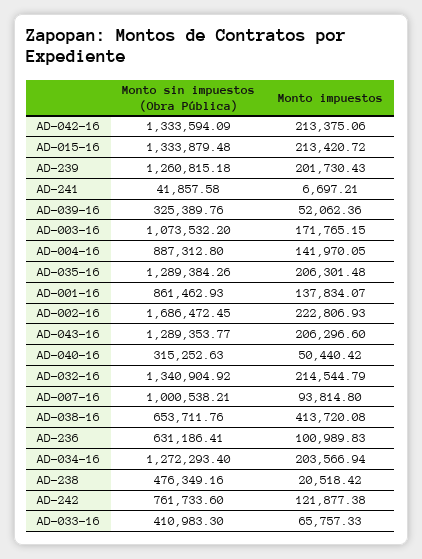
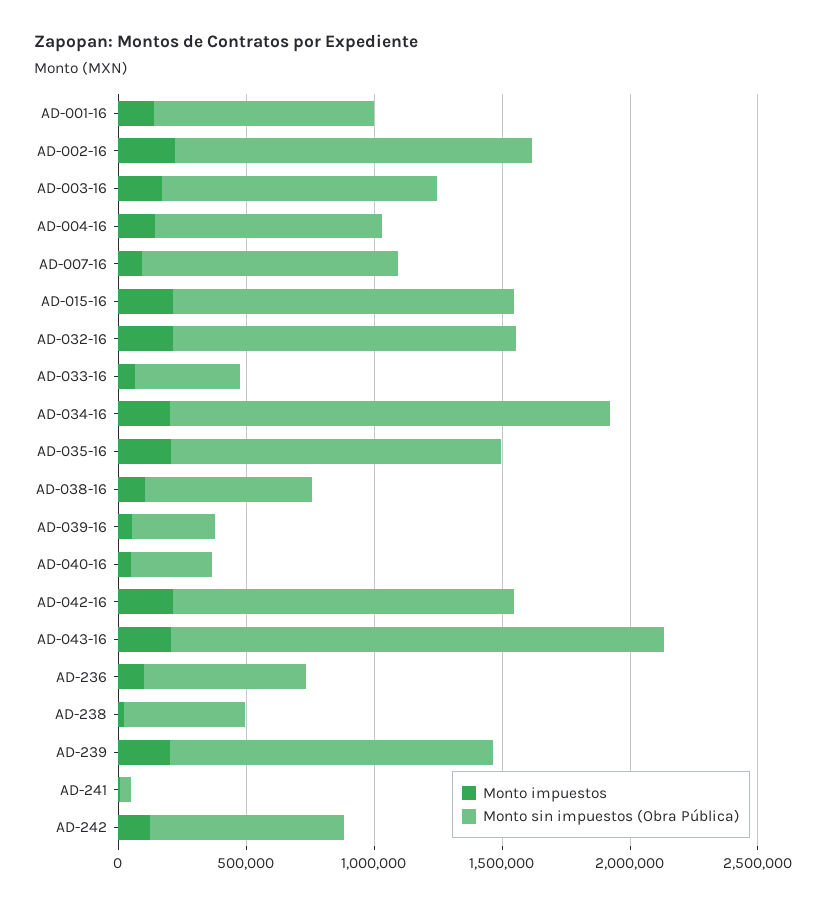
  {
    "Monto sin impuestos (Obra Pública)": {
      "AD-042-16": 1333594.09,
      "AD-015-16": 1333879.48,
      "AD-239": 1260815.18,
      "AD-241": 41857.58,
      "AD-039-16": 325389.76,
      "AD-003-16": 1073532.2,
      "AD-004-16": 887312.8,
      "AD-035-16": 1289384.26,
      "AD-001-16": 861462.93,
-     "AD-002-16": 1686472.45,
+     "AD-002-16": 1400000,
-     "AD-043-16": 1289353.77,
+     "AD-043-16": 1900000,
      "AD-040-16": 315252.63,
      "AD-032-16": 1340904.92,
      "AD-007-16": 1000538.21,
      "AD-038-16": 653711.76,
      "AD-236": 631186.41,
-     "AD-034-16": 1272293.4,
+     "AD-034-16": 1700000,
      "AD-238": 476349.16,
      "AD-242": 761733.6,
      "AD-033-16": 410983.3
    },
    "Monto impuestos": {
      "AD-042-16": 213375.06,
      "AD-015-16": 213420.72,
      "AD-239": 201730.43,
      "AD-241": 6697.21,
      "AD-039-16": 52062.36,
      "AD-003-16": 171765.15,
      "AD-004-16": 141970.05,
      "AD-035-16": 206301.48,
      "AD-001-16": 137834.07,
      "AD-002-16": 222806.93,
      "AD-043-16": 206296.6,
      "AD-040-16": 50440.42,
      "AD-032-16": 214544.79,
      "AD-007-16": 93814.8,
-     "AD-038-16": 413720.08,
+     "AD-038-16": 100000,
      "AD-236": 100989.83,
      "AD-034-16": 203566.94,
      "AD-238": 20518.42,
      "AD-242": 121877.38,
      "AD-033-16": 65757.33
    }
  }

